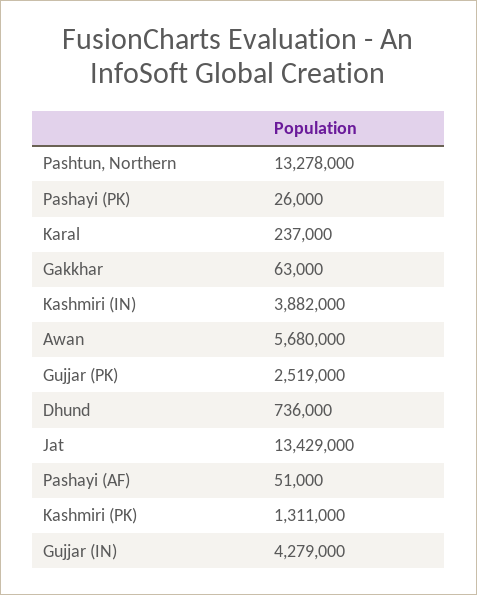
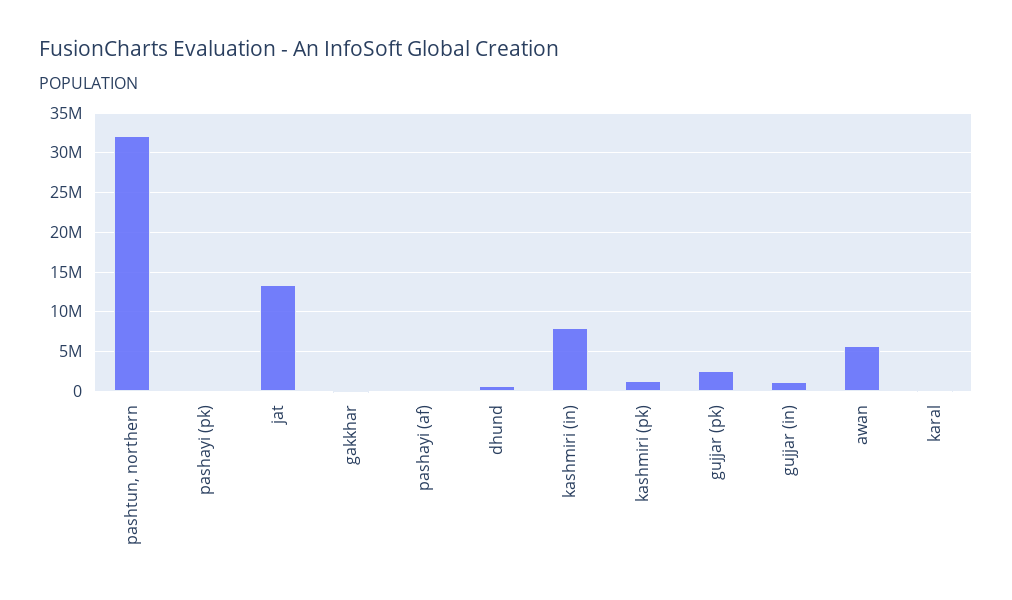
  {
-   "Pashtun, Northern": 13278000,
+   "Pashtun, Northern": 32000000,
    "Pashayi (PK)": 26000,
    "Karal": 237000,
    "Gakkhar": 63000,
-   "Kashmiri (IN)": 3882000,
+   "Kashmiri (IN)": 8000000,
    "Awan": 5680000,
    "Gujjar (PK)": 2519000,
    "Dhund": 736000,
    "Jat": 13429000,
    "Pashayi (AF)": 51000,
    "Kashmiri (PK)": 1311000,
-   "Gujjar (IN)": 4279000
+   "Gujjar (IN)": 1000000
  }

